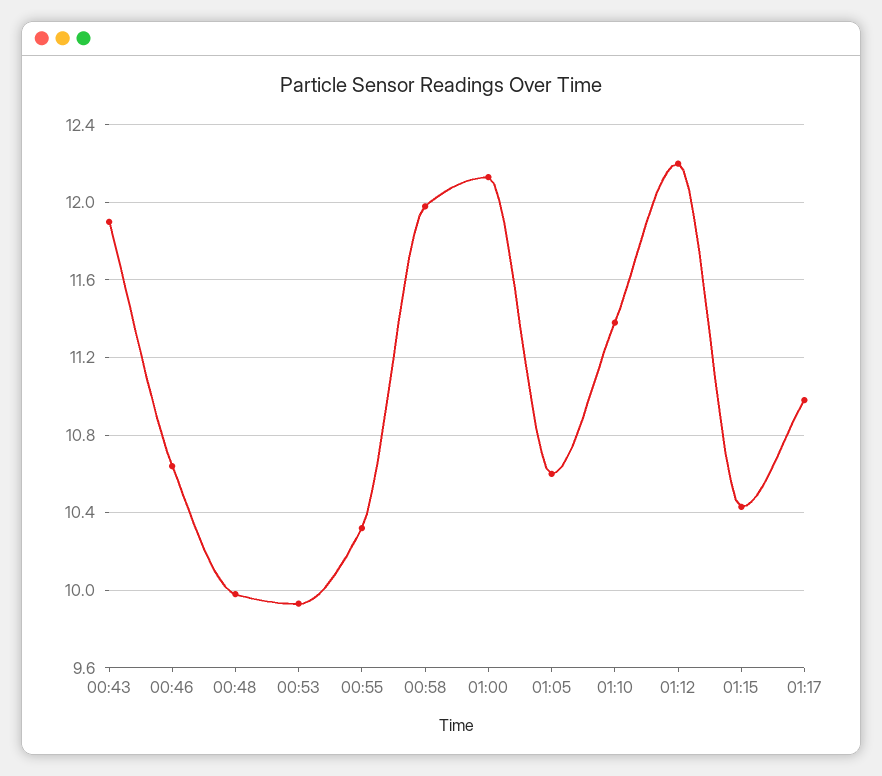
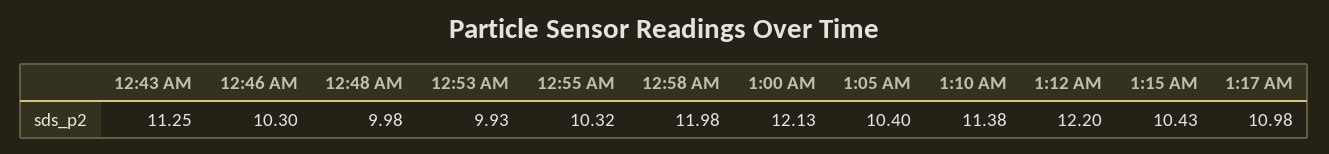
  {
-   "00:43": 11.9,
+   "00:43": 11.25,
-   "00:46": 10.65,
+   "00:46": 10.3,
    "00:48": 9.98,
    "00:53": 9.93,
    "00:55": 10.32,
    "00:58": 11.98,
    "01:00": 12.13,
-   "01:05": 10.6,
+   "01:05": 10.4,
    "01:10": 11.38,
    "01:12": 12.2,
    "01:15": 10.43,
    "01:17": 10.98
  }

